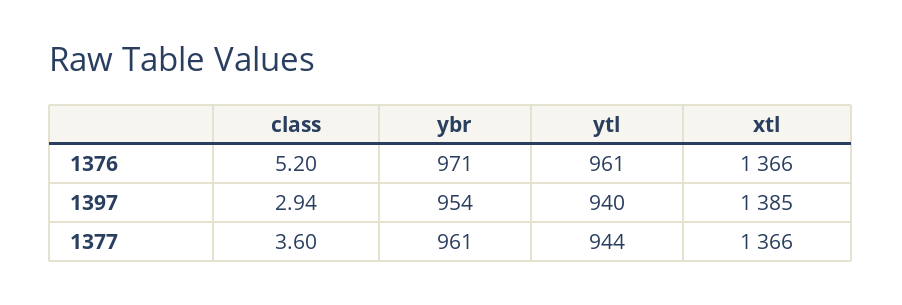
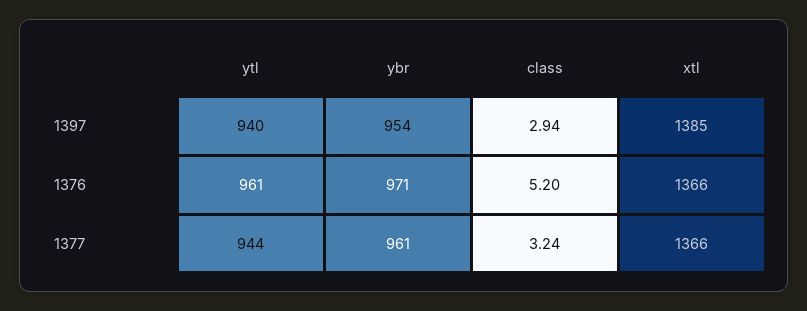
  {
    "class": {
      "1376": 5.2,
      "1397": 2.94,
-     "1377": 3.6
+     "1377": 3.24
    },
    "ybr": {
      "1376": 971,
      "1397": 954,
      "1377": 961
    },
    "ytl": {
      "1376": 961,
      "1397": 940,
      "1377": 944
    },
    "xtl": {
      "1376": 1366,
      "1397": 1385,
      "1377": 1366
    }
  }

